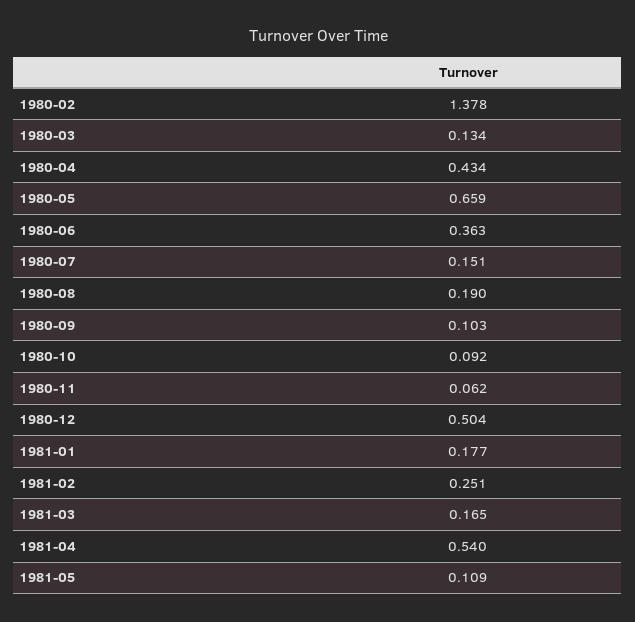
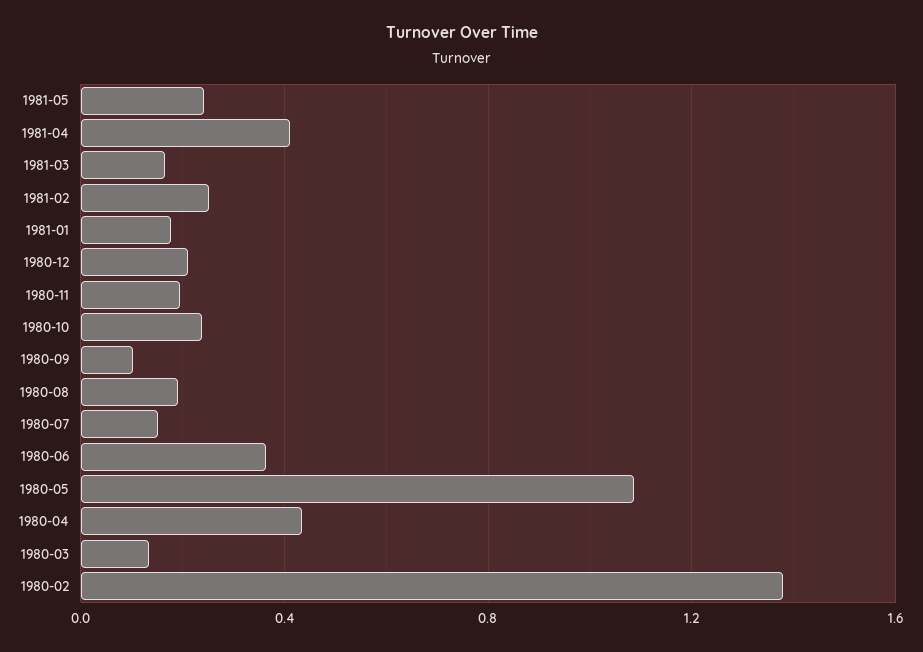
  {
    "1980-02": 1.378,
    "1980-03": 0.134,
    "1980-04": 0.434,
-   "1980-05": 0.659,
+   "1980-05": 1.1,
    "1980-06": 0.363,
    "1980-07": 0.151,
    "1980-08": 0.19,
    "1980-09": 0.103,
-   "1980-10": 0.092,
+   "1980-10": 0.25,
-   "1980-11": 0.062,
+   "1980-11": 0.2,
-   "1980-12": 0.504,
+   "1980-12": 0.2,
    "1981-01": 0.177,
    "1981-02": 0.251,
    "1981-03": 0.165,
-   "1981-04": 0.54,
+   "1981-04": 0.4,
-   "1981-05": 0.109
+   "1981-05": 0.25
  }

